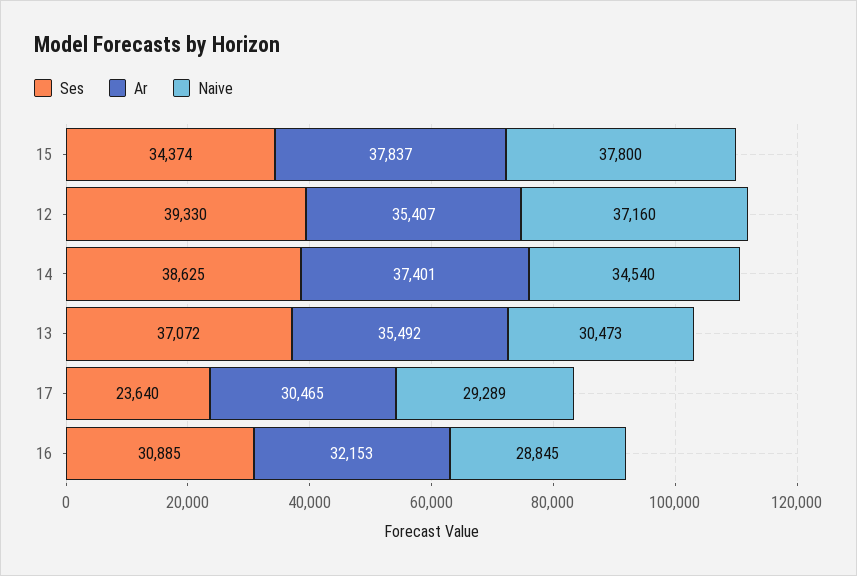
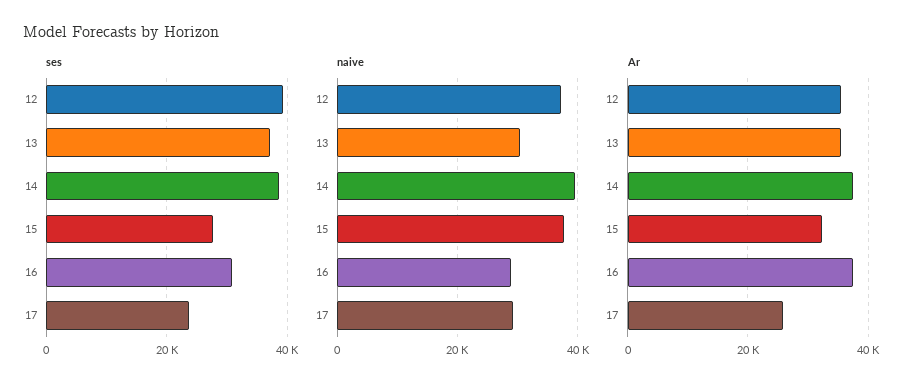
  {
    "Ses": {
-     "15": 34374,
+     "15": 28000,
      "12": 39330,
      "14": 38625,
      "13": 37072,
      "17": 23640,
      "16": 30885
    },
    "Ar": {
-     "15": 37837,
+     "15": 32000,
      "12": 35407,
      "14": 37401,
      "13": 35492,
-     "17": 30465,
+     "17": 26000,
-     "16": 32153
+     "16": 38000
    },
    "Naive": {
      "15": 37800,
      "12": 37160,
-     "14": 34540,
+     "14": 40000,
      "13": 30473,
      "17": 29289,
      "16": 28845
    }
  }

